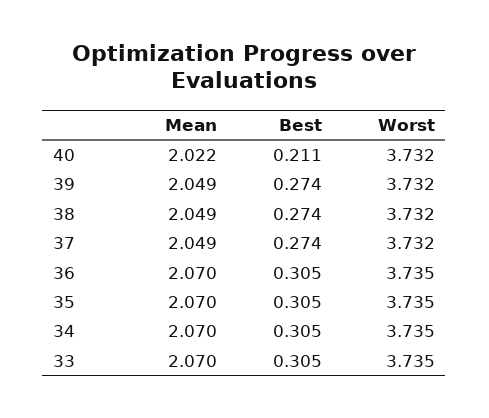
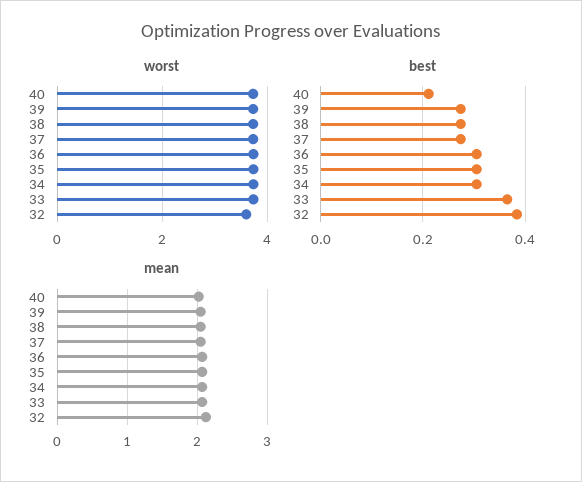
  {
    "Mean": {
      "40": 2.022,
      "39": 2.049,
      "38": 2.049,
      "37": 2.049,
      "36": 2.07,
      "35": 2.07,
      "34": 2.07,
-     "33": 2.07
+     "33": 2.07,
+     "32": 2.1
    },
    "Best": {
      "40": 0.211,
      "39": 0.274,
      "38": 0.274,
      "37": 0.274,
      "36": 0.305,
      "35": 0.305,
      "34": 0.305,
-     "33": 0.305
+     "33": 0.36,
+     "32": 0.38
    },
    "Worst": {
      "40": 3.732,
      "39": 3.732,
      "38": 3.732,
      "37": 3.732,
      "36": 3.735,
      "35": 3.735,
      "34": 3.735,
-     "33": 3.735
+     "33": 3.735,
+     "32": 3.6
    }
  }

